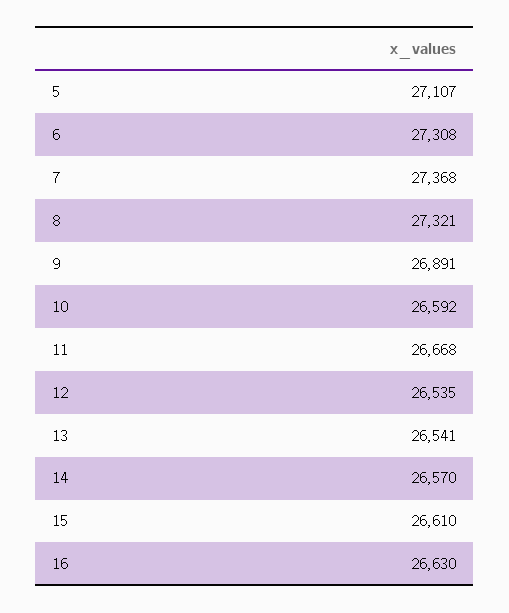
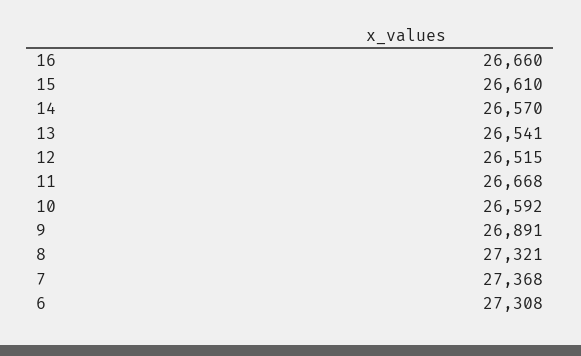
  {
-   "5": 27107,
    "6": 27308,
    "7": 27368,
    "8": 27321,
    "9": 26891,
    "10": 26592,
    "11": 26668,
-   "12": 26535,
+   "12": 26515,
    "13": 26541,
    "14": 26570,
    "15": 26610,
-   "16": 26630
+   "16": 26660
  }

